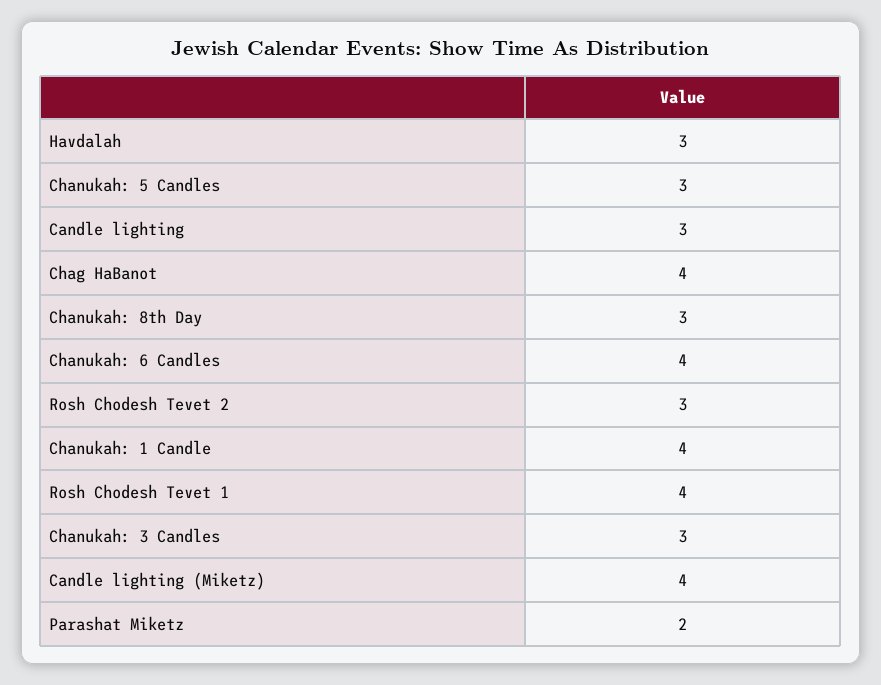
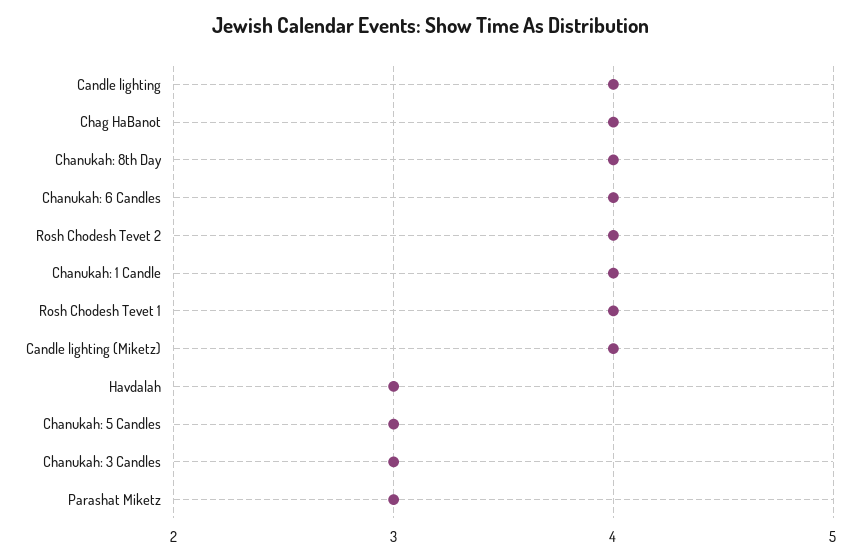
  {
    "Havdalah": 3,
    "Chanukah: 5 Candles": 3,
-   "Candle lighting": 3,
+   "Candle lighting": 4,
    "Chag HaBanot": 4,
-   "Chanukah: 8th Day": 3,
+   "Chanukah: 8th Day": 4,
    "Chanukah: 6 Candles": 4,
-   "Rosh Chodesh Tevet 2": 3,
+   "Rosh Chodesh Tevet 2": 4,
    "Chanukah: 1 Candle": 4,
    "Rosh Chodesh Tevet 1": 4,
    "Chanukah: 3 Candles": 3,
    "Candle lighting (Miketz)": 4,
-   "Parashat Miketz": 2
+   "Parashat Miketz": 3
  }

